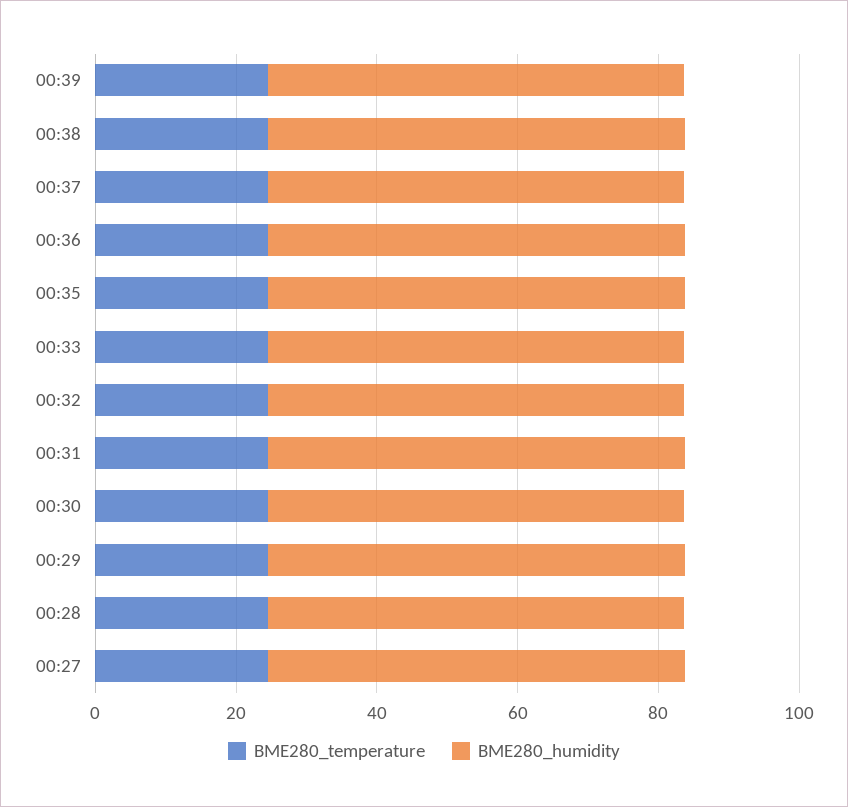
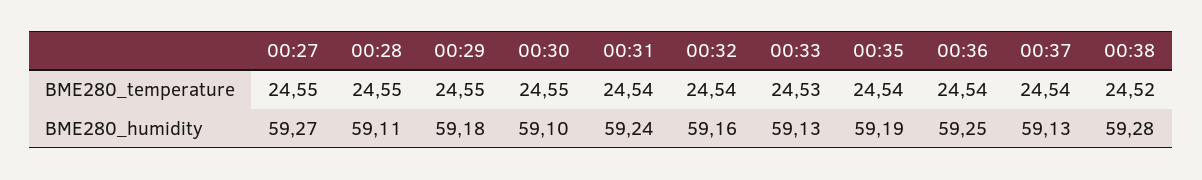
  {
    "BME280_temperature": {
-     "00:39": 25,
      "00:38": 24.52,
      "00:37": 24.54,
      "00:36": 24.54,
      "00:35": 24.54,
      "00:33": 24.53,
      "00:32": 24.54,
      "00:31": 24.54,
      "00:30": 24.55,
      "00:29": 24.55,
      "00:28": 24.55,
      "00:27": 24.55
    },
    "BME280_humidity": {
-     "00:39": 60,
      "00:38": 59.28,
      "00:37": 59.13,
      "00:36": 59.25,
      "00:35": 59.19,
      "00:33": 59.13,
      "00:32": 59.16,
      "00:31": 59.24,
      "00:30": 59.1,
      "00:29": 59.18,
      "00:28": 59.11,
      "00:27": 59.27
    }
  }

